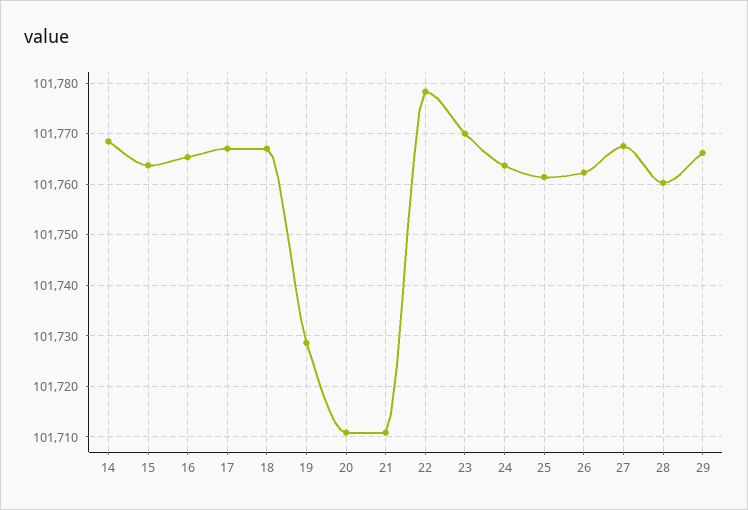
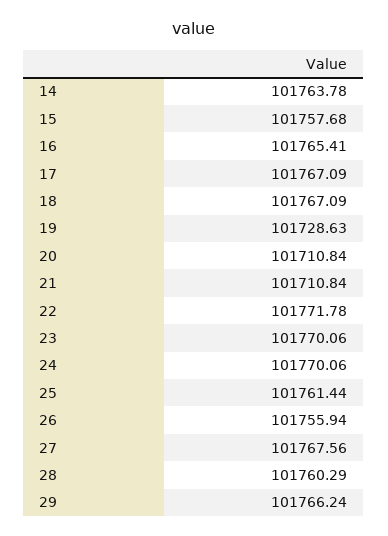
  {
-   "14": 101768,
+   "14": 101763.78,
-   "15": 101764,
+   "15": 101757.68,
    "16": 101765.41,
    "17": 101767.09,
    "18": 101767.09,
    "19": 101728.63,
    "20": 101710.84,
    "21": 101710.84,
-   "22": 101778,
+   "22": 101771.78,
    "23": 101770.06,
-   "24": 101764,
+   "24": 101770.06,
    "25": 101761.44,
-   "26": 101762,
+   "26": 101755.94,
    "27": 101767.56,
    "28": 101760.29,
    "29": 101766.24
  }

